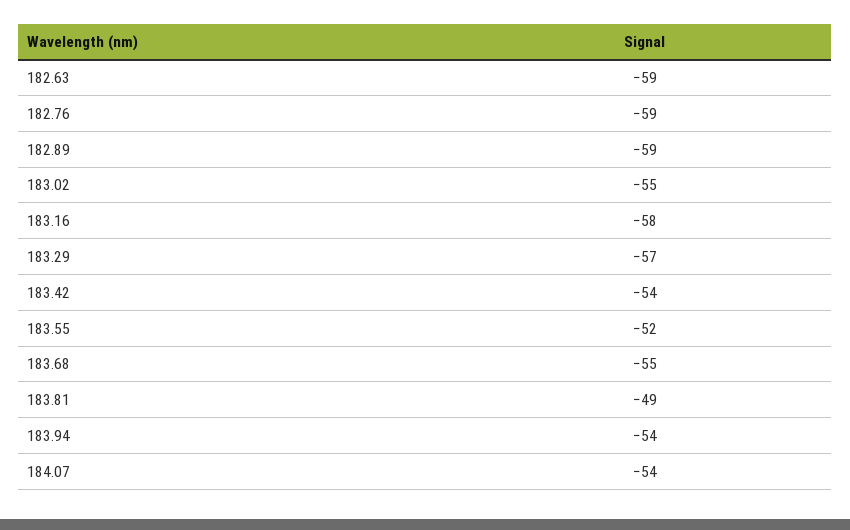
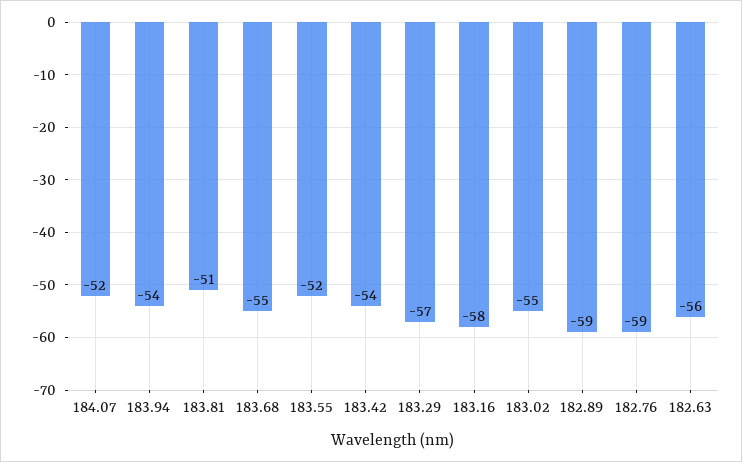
  {
-   "182.63": -59,
+   "182.63": -56,
    "182.76": -59,
    "182.89": -59,
    "183.02": -55,
    "183.16": -58,
    "183.29": -57,
    "183.42": -54,
    "183.55": -52,
    "183.68": -55,
-   "183.81": -49,
+   "183.81": -51,
    "183.94": -54,
-   "184.07": -54
+   "184.07": -52
  }

